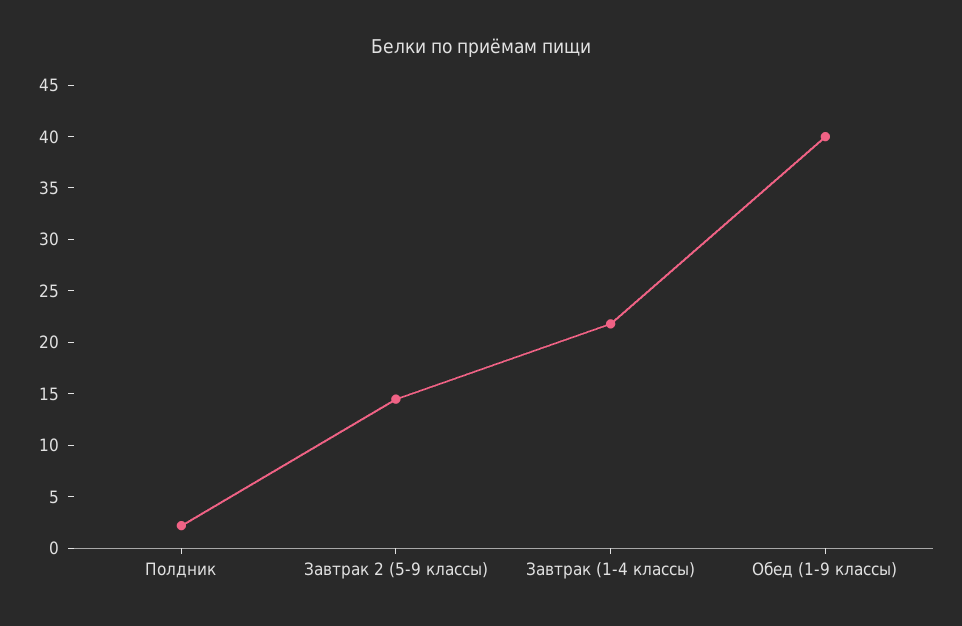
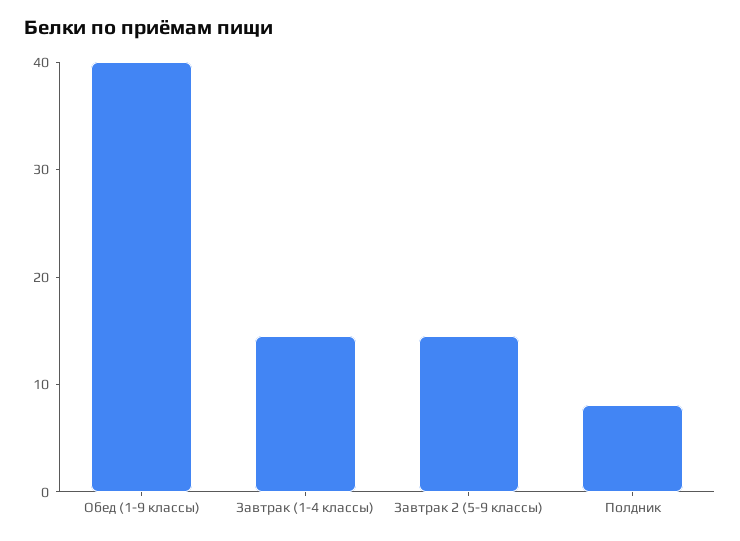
  {
-   "Полдник": 2,
+   "Полдник": 8,
    "Завтрак 2 (5-9 классы)": 15,
-   "Завтрак (1-4 классы)": 22,
+   "Завтрак (1-4 классы)": 14,
    "Обед (1-9 классы)": 40
  }

